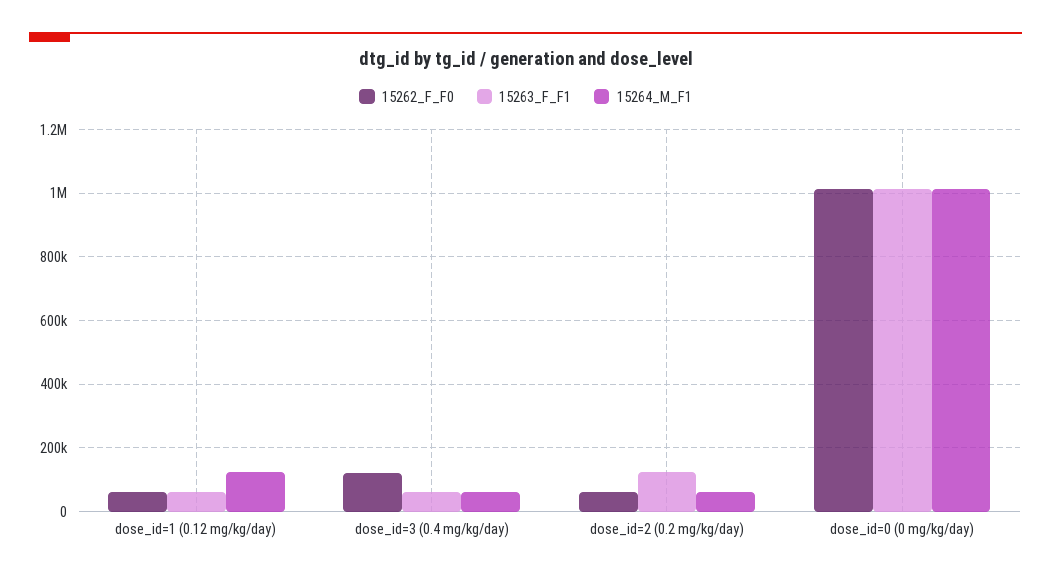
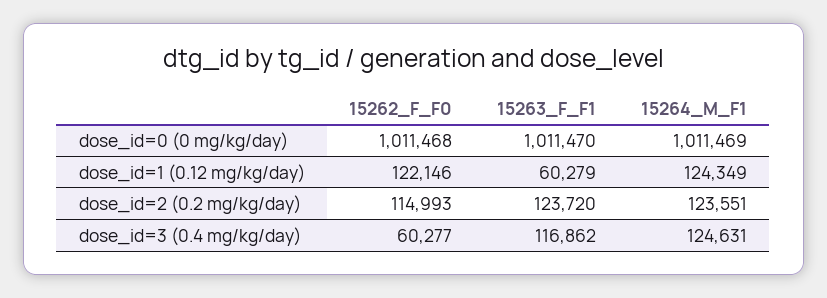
  {
    "15262_F_F0": {
-     "dose_id=1 (0.12 mg/kg/day)": 60000,
+     "dose_id=1 (0.12 mg/kg/day)": 122146,
-     "dose_id=3 (0.4 mg/kg/day)": 120000,
+     "dose_id=3 (0.4 mg/kg/day)": 60277,
-     "dose_id=2 (0.2 mg/kg/day)": 60000,
+     "dose_id=2 (0.2 mg/kg/day)": 114993,
      "dose_id=0 (0 mg/kg/day)": 1011468
    },
    "15263_F_F1": {
      "dose_id=1 (0.12 mg/kg/day)": 60279,
-     "dose_id=3 (0.4 mg/kg/day)": 60000,
+     "dose_id=3 (0.4 mg/kg/day)": 116862,
      "dose_id=2 (0.2 mg/kg/day)": 123720,
      "dose_id=0 (0 mg/kg/day)": 1011470
    },
    "15264_M_F1": {
      "dose_id=1 (0.12 mg/kg/day)": 124349,
-     "dose_id=3 (0.4 mg/kg/day)": 60000,
+     "dose_id=3 (0.4 mg/kg/day)": 124631,
-     "dose_id=2 (0.2 mg/kg/day)": 60000,
+     "dose_id=2 (0.2 mg/kg/day)": 123551,
      "dose_id=0 (0 mg/kg/day)": 1011469
    }
  }

